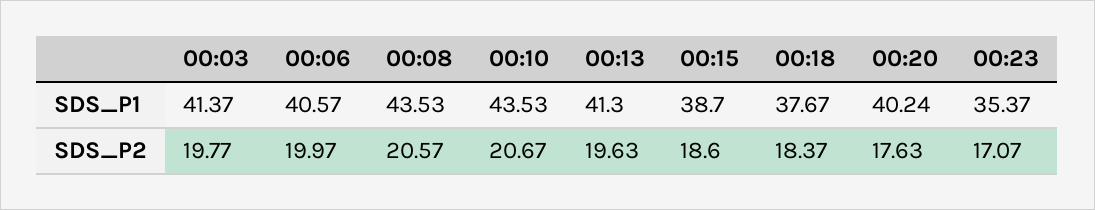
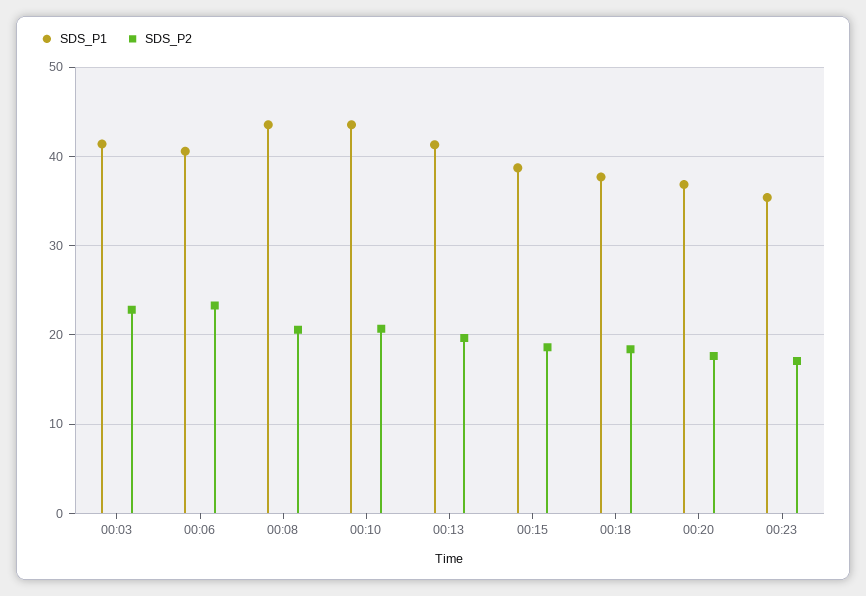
  {
    "SDS_P1": {
      "00:03": 41.37,
      "00:06": 40.57,
      "00:08": 43.53,
      "00:10": 43.53,
      "00:13": 41.3,
      "00:15": 38.7,
      "00:18": 37.67,
-     "00:20": 40.24,
+     "00:20": 37,
      "00:23": 35.37
    },
    "SDS_P2": {
-     "00:03": 19.77,
+     "00:03": 23,
-     "00:06": 19.97,
+     "00:06": 23,
      "00:08": 20.57,
      "00:10": 20.67,
      "00:13": 19.63,
      "00:15": 18.6,
      "00:18": 18.37,
      "00:20": 17.63,
      "00:23": 17.07
    }
  }

